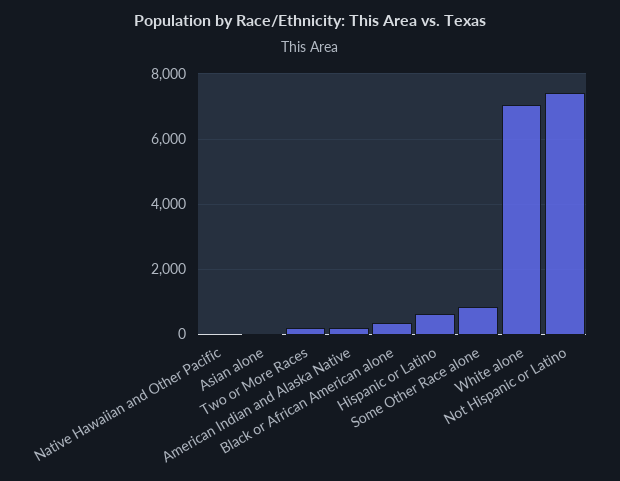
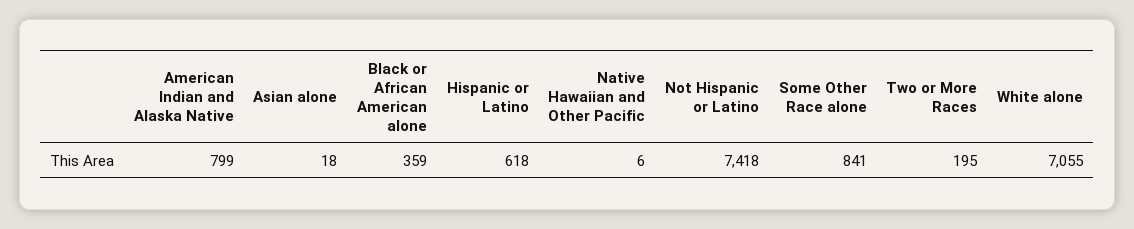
  {
    "Native Hawaiian and Other Pacific": 6,
    "Asian alone": 18,
    "Two or More Races": 195,
-   "American Indian and Alaska Native": 200,
+   "American Indian and Alaska Native": 799,
    "Black or African American alone": 359,
    "Hispanic or Latino": 618,
    "Some Other Race alone": 841,
    "White alone": 7055,
    "Not Hispanic or Latino": 7418
  }

